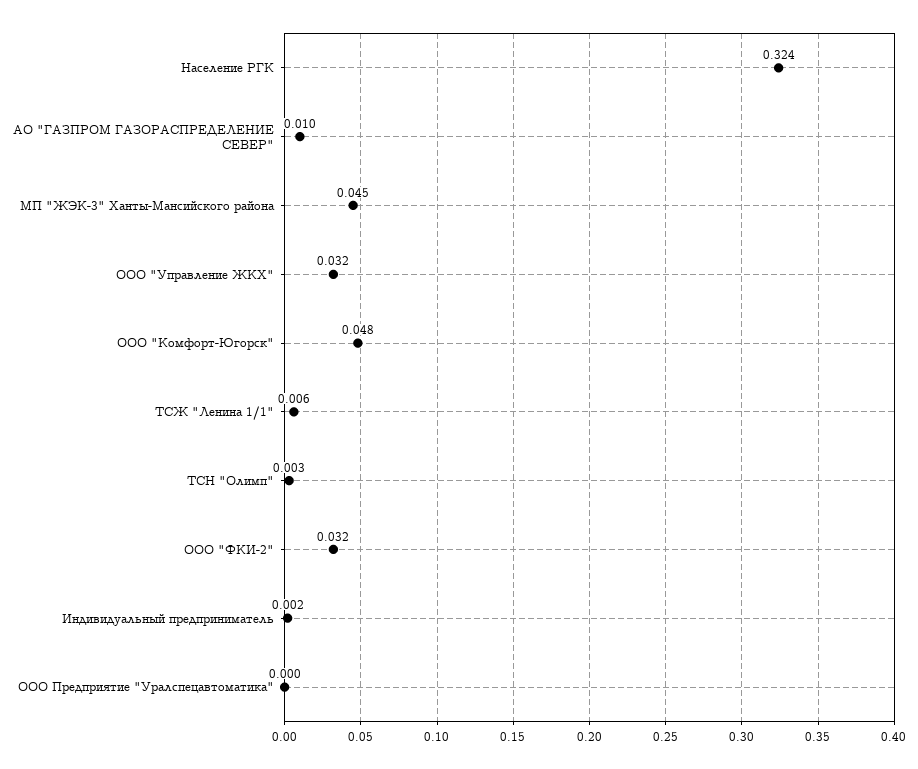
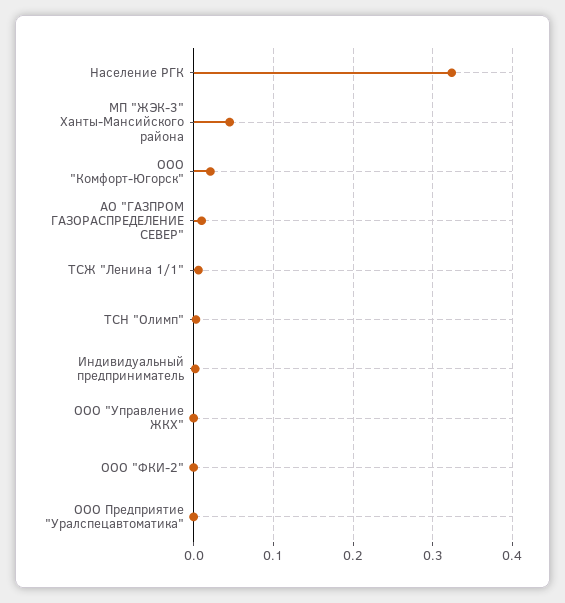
  {
    "Население РГК": 0.324,
    "АО \"ГАЗПРОМ ГАЗОРАСПРЕДЕЛЕНИЕ СЕВЕР\"": 0.01,
    "МП \"ЖЭК-3\" Ханты-Мансийского района": 0.045,
-   "ООО \"Управление ЖКХ\"": 0.032,
+   "ООО \"Управление ЖКХ\"": 0,
-   "ООО \"Комфорт-Югорск\"": 0.048,
+   "ООО \"Комфорт-Югорск\"": 0.02,
    "ТСЖ \"Ленина 1/1\"": 0.006,
    "ТСН \"Олимп\"": 0.003,
-   "ООО \"ФКИ-2\"": 0.032,
+   "ООО \"ФКИ-2\"": 0,
    "Индивидуальный предприниматель": 0.002,
    "ООО Предприятие \"Уралспецавтоматика\"": 0
  }

